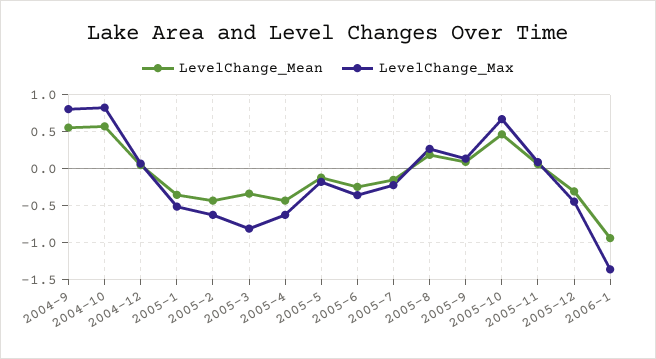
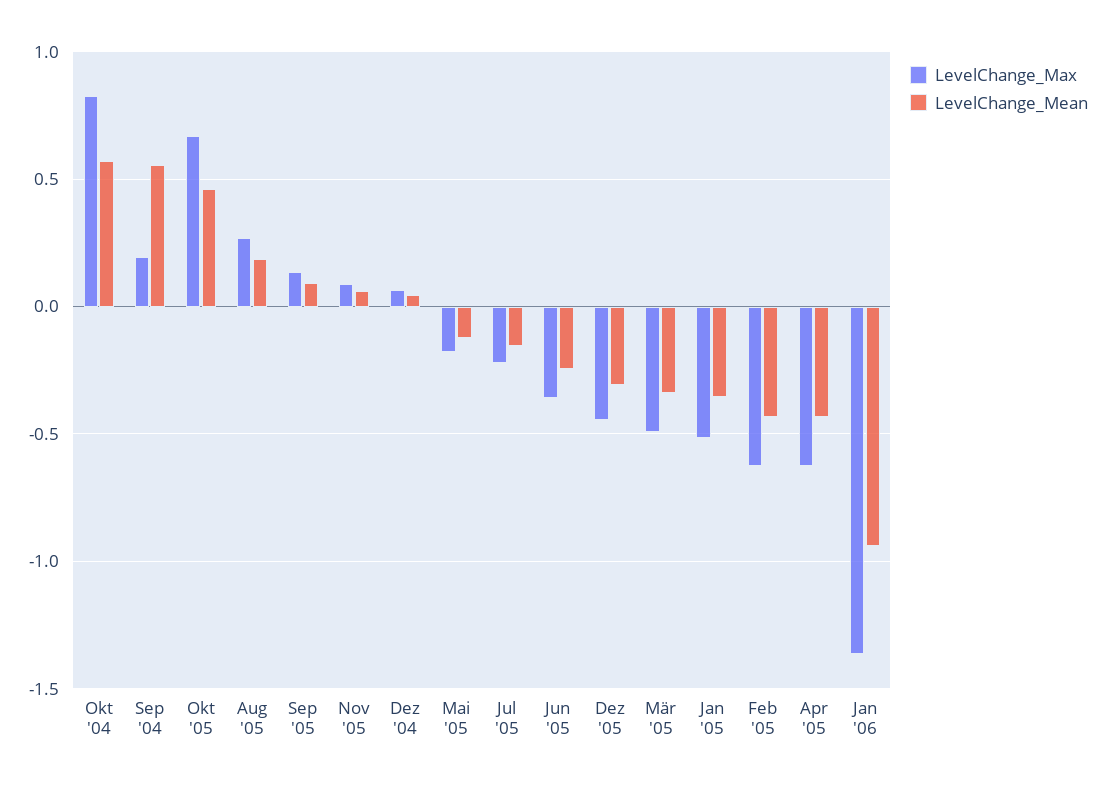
  {
    "LevelChange_Mean": {
      "2004-9": 0.55,
      "2004-10": 0.55,
      "2004-12": 0.05,
      "2005-1": -0.35,
      "2005-2": -0.45,
      "2005-3": -0.35,
      "2005-4": -0.45,
      "2005-5": -0.1,
      "2005-6": -0.25,
      "2005-7": -0.15,
      "2005-8": 0.2,
      "2005-9": 0.1,
      "2005-10": 0.45,
      "2005-11": 0.05,
      "2005-12": -0.3,
      "2006-1": -0.95
    },
    "LevelChange_Max": {
-     "2004-9": 0.8,
+     "2004-9": 0.2,
      "2004-10": 0.85,
      "2004-12": 0.05,
      "2005-1": -0.5,
      "2005-2": -0.65,
-     "2005-3": -0.8,
+     "2005-3": -0.5,
      "2005-4": -0.65,
      "2005-5": -0.2,
      "2005-6": -0.35,
      "2005-7": -0.2,
      "2005-8": 0.25,
      "2005-9": 0.15,
      "2005-10": 0.65,
      "2005-11": 0.1,
      "2005-12": -0.45,
      "2006-1": -1.35
    }
  }

